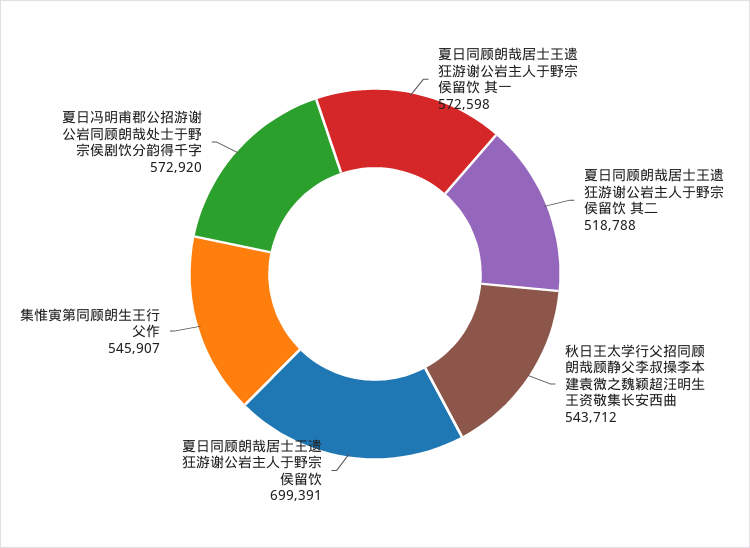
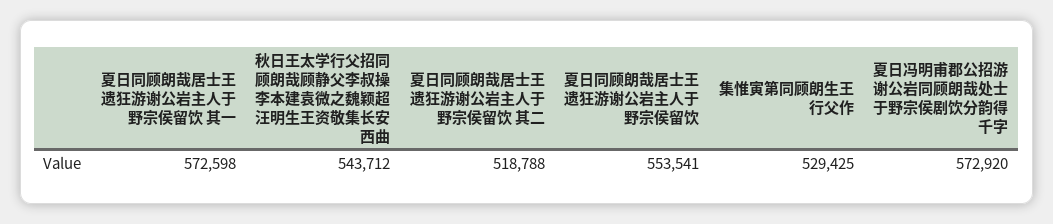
  {
    "夏日同顾朗哉居士王遗狂游谢公岩主人于野宗侯留饮 其一": 572598,
    "夏日同顾朗哉居士王遗狂游谢公岩主人于野宗侯留饮 其二": 518788,
    "秋日王太学行父招同顾朗哉顾静父李叔操李本建袁微之魏颖超汪明生王资敬集长安西曲": 543712,
-   "夏日同顾朗哉居士王遗狂游谢公岩主人于野宗侯留饮": 699391,
+   "夏日同顾朗哉居士王遗狂游谢公岩主人于野宗侯留饮": 553541,
-   "集惟寅第同顾朗生王行父作": 545907,
+   "集惟寅第同顾朗生王行父作": 529425,
    "夏日冯明甫郡公招游谢公岩同顾朗哉处士于野宗侯剧饮分韵得千字": 572920
  }

